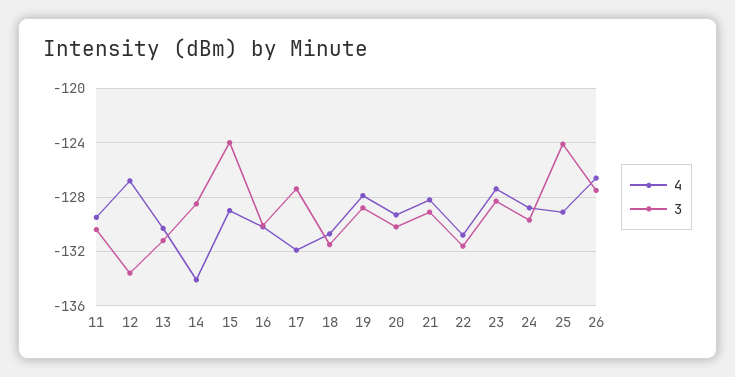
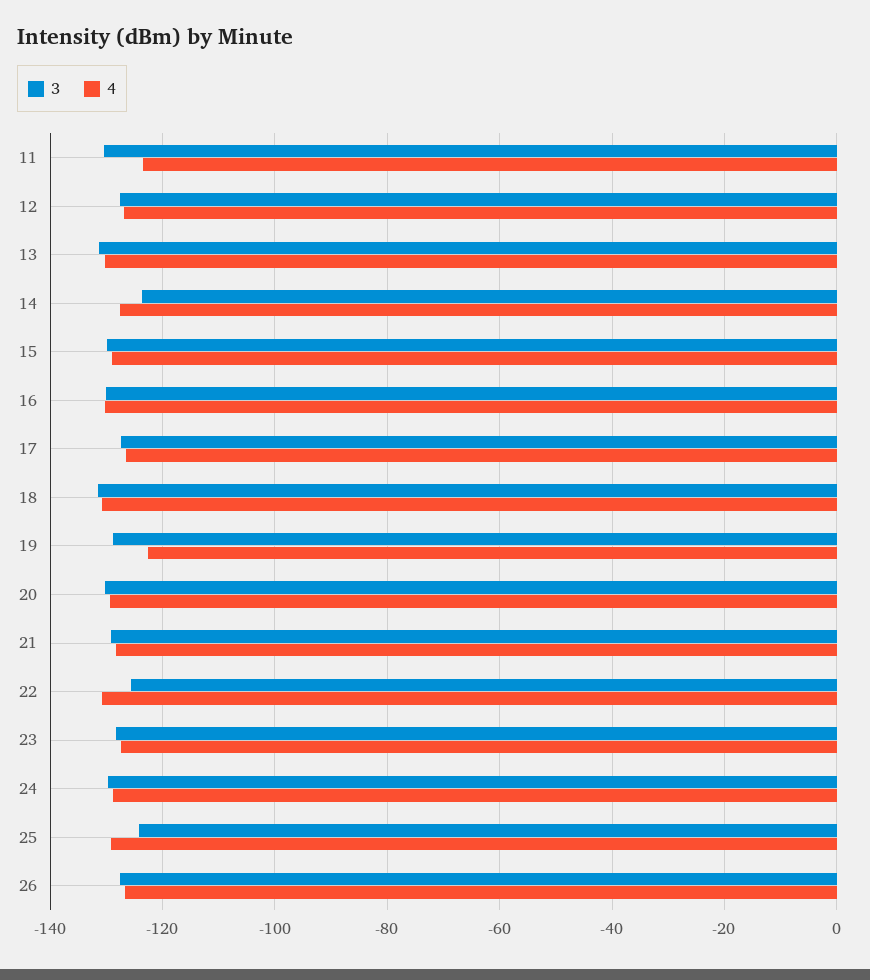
  {
    "4": {
-     "11": -129.5,
+     "11": -124,
      "12": -127,
      "13": -130.5,
-     "14": -134,
+     "14": -128,
      "15": -129,
      "16": -130,
-     "17": -132,
+     "17": -126,
      "18": -130.5,
-     "19": -128,
+     "19": -122,
      "20": -129.5,
      "21": -128,
      "22": -131,
      "23": -127.5,
      "24": -129,
      "25": -129,
      "26": -126.5
    },
    "3": {
      "11": -130.5,
-     "12": -133.5,
+     "12": -128,
      "13": -131,
-     "14": -128.5,
+     "14": -124,
-     "15": -124,
+     "15": -130,
      "16": -130,
      "17": -127.5,
      "18": -131.5,
      "19": -129,
      "20": -130,
      "21": -129,
-     "22": -131.5,
+     "22": -126,
      "23": -128.5,
      "24": -129.5,
      "25": -124,
      "26": -127.5
    }
  }

